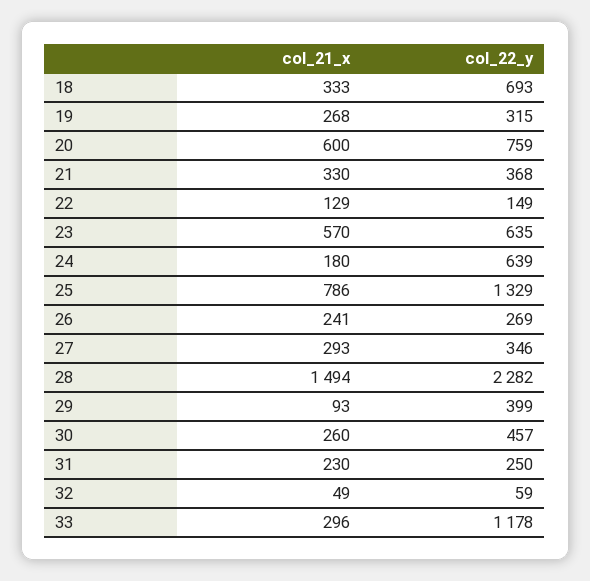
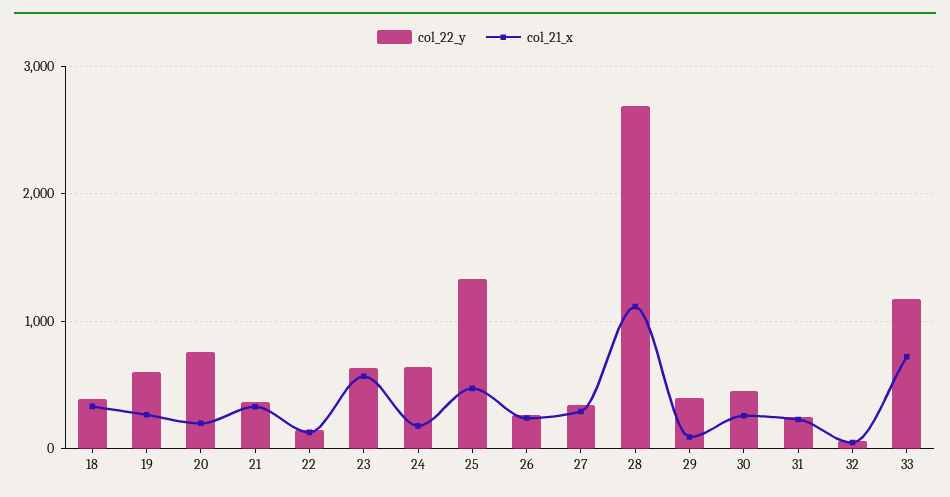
  {
    "col_21_x": {
      "18": 333,
      "19": 268,
-     "20": 600,
+     "20": 200,
      "21": 330,
      "22": 129,
      "23": 570,
      "24": 180,
-     "25": 786,
+     "25": 500,
      "26": 241,
      "27": 293,
-     "28": 1494,
+     "28": 1100,
      "29": 93,
      "30": 260,
      "31": 230,
      "32": 49,
-     "33": 296
+     "33": 700
    },
    "col_22_y": {
-     "18": 693,
+     "18": 400,
-     "19": 315,
+     "19": 600,
      "20": 759,
      "21": 368,
      "22": 149,
      "23": 635,
      "24": 639,
      "25": 1329,
      "26": 269,
      "27": 346,
-     "28": 2282,
+     "28": 2700,
      "29": 399,
      "30": 457,
      "31": 250,
      "32": 59,
      "33": 1178
    }
  }

